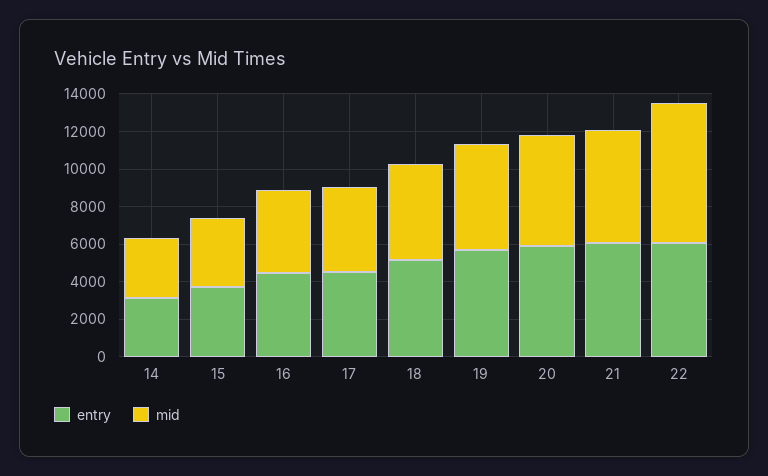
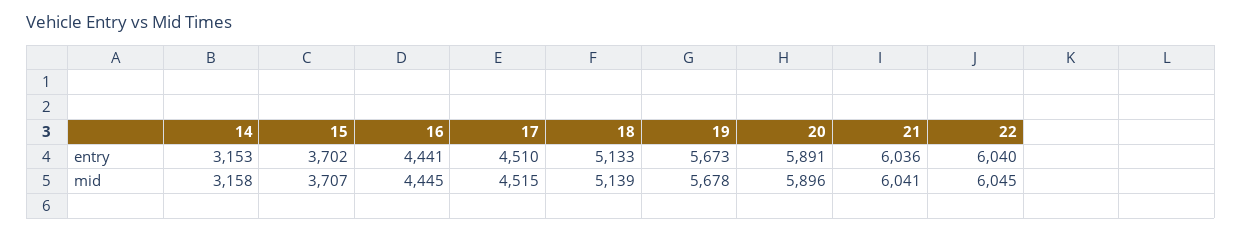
  {
    "entry": {
      "14": 3153,
      "15": 3702,
      "16": 4441,
      "17": 4510,
      "18": 5133,
      "19": 5673,
      "20": 5891,
      "21": 6036,
      "22": 6040
    },
    "mid": {
      "14": 3158,
      "15": 3707,
      "16": 4445,
      "17": 4515,
      "18": 5139,
      "19": 5678,
      "20": 5896,
      "21": 6041,
-     "22": 7500
+     "22": 6045
    }
  }

